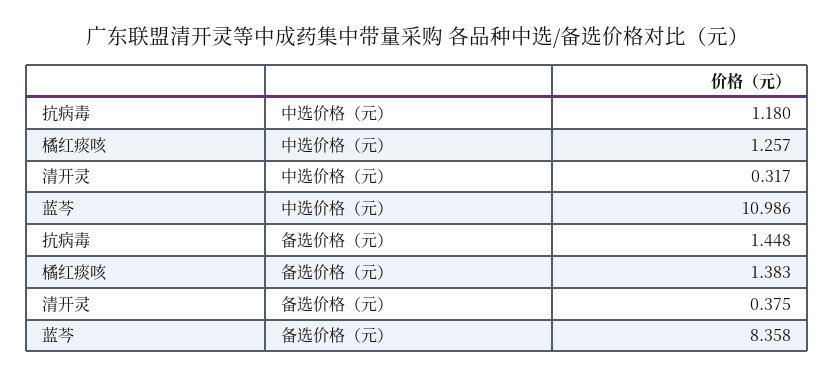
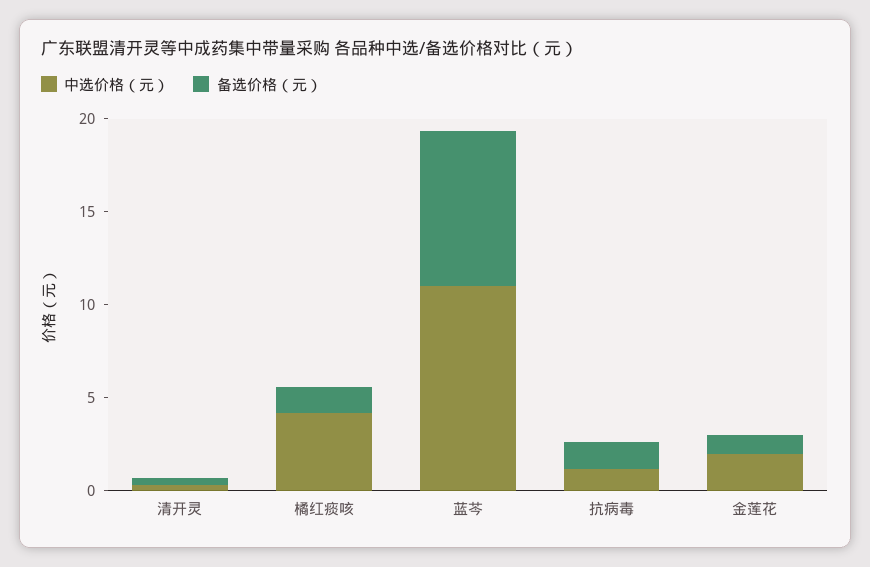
  {
    "中选价格（元）": {
      "抗病毒": 1.18,
-     "橘红痰咳": 1.257,
+     "橘红痰咳": 4,
      "清开灵": 0.317,
-     "蓝芩": 10.986
+     "蓝芩": 10.986,
+     "金莲花": 2
    },
    "备选价格（元）": {
      "抗病毒": 1.448,
      "橘红痰咳": 1.383,
      "清开灵": 0.375,
-     "蓝芩": 8.358
+     "蓝芩": 8.358,
+     "金莲花": 1
    }
  }

